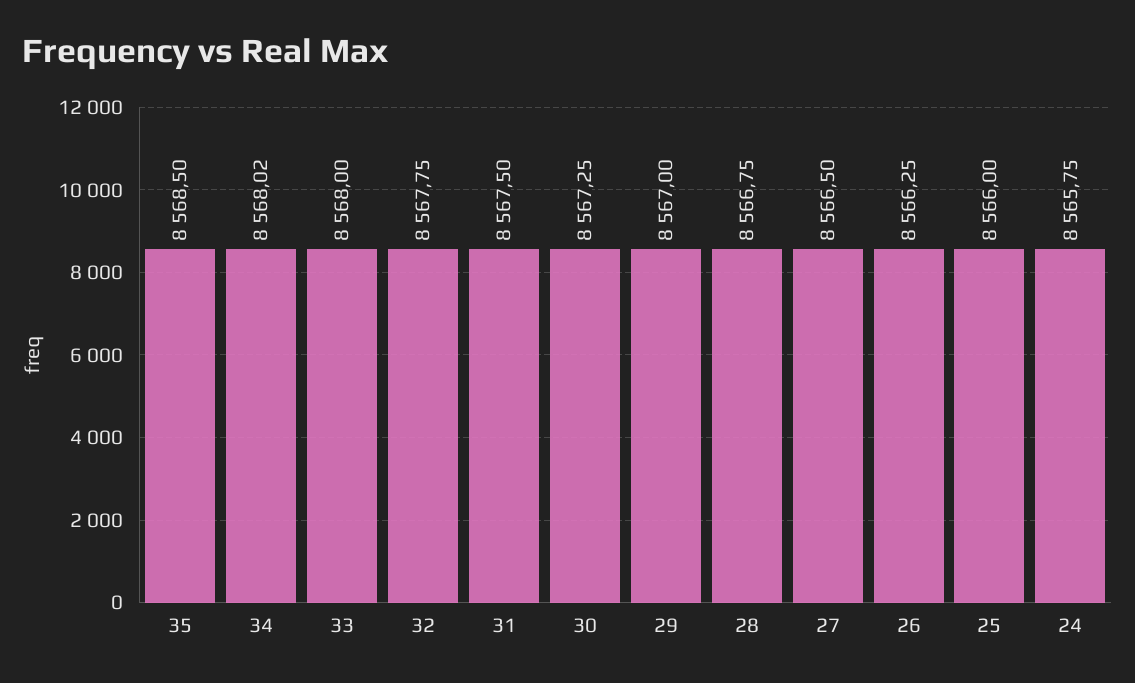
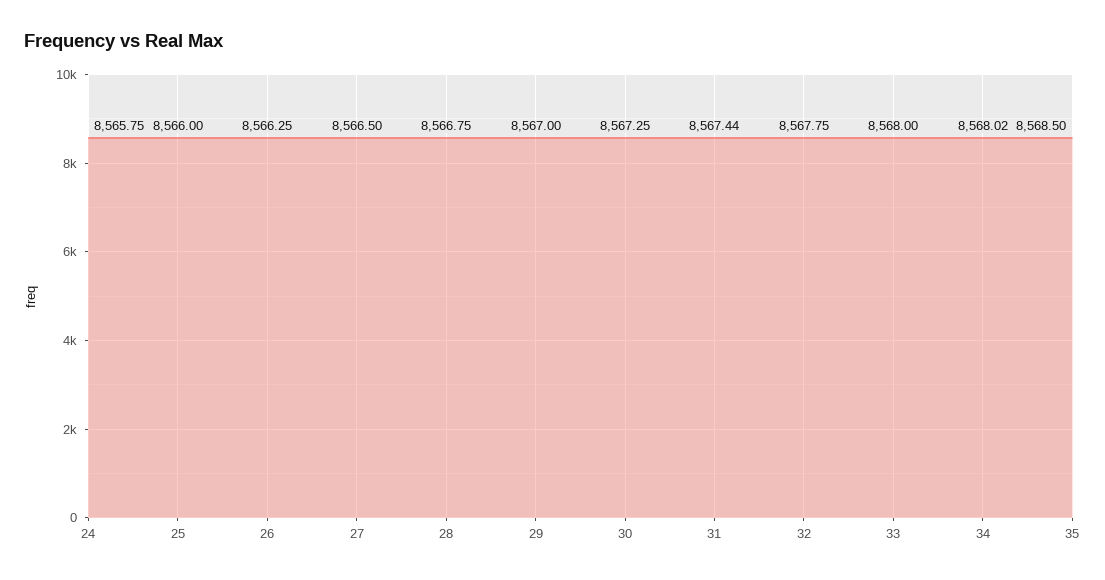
  {
    "35": 8568.5,
    "34": 8568.02,
    "33": 8568,
    "32": 8567.75,
-   "31": 8567.5,
+   "31": 8567.44,
    "30": 8567.25,
    "29": 8567,
    "28": 8566.75,
    "27": 8566.5,
    "26": 8566.25,
    "25": 8566,
    "24": 8565.75
  }

